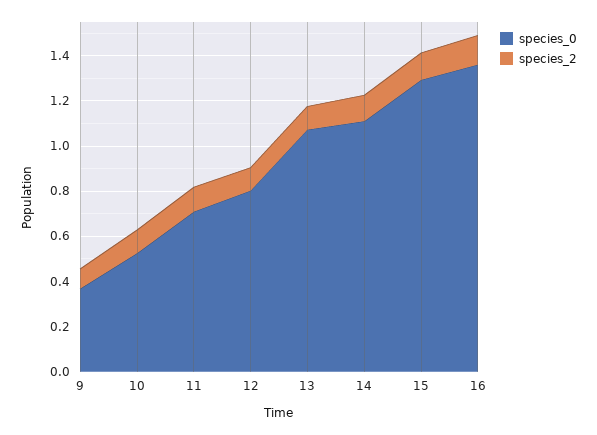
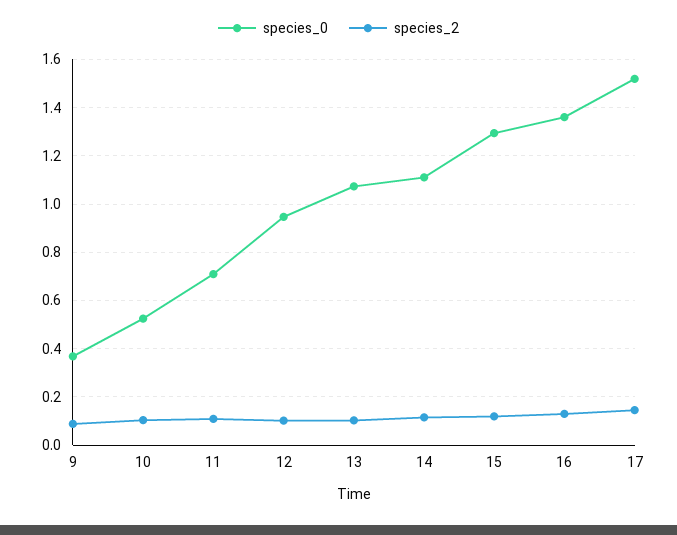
  {
    "species_0": {
      "9": 0.375,
      "10": 0.525,
      "11": 0.7,
-     "12": 0.8,
+     "12": 0.95,
      "13": 1.075,
      "14": 1.1,
      "15": 1.3,
-     "16": 1.35
+     "16": 1.35,
+     "17": 1.525
    },
    "species_2": {
      "9": 0.1,
      "10": 0.1,
      "11": 0.1,
      "12": 0.1,
      "13": 0.1,
      "14": 0.125,
      "15": 0.125,
-     "16": 0.125
+     "16": 0.125,
+     "17": 0.15
    }
  }

